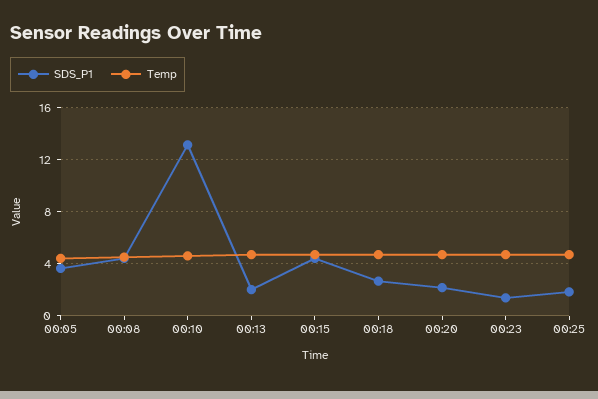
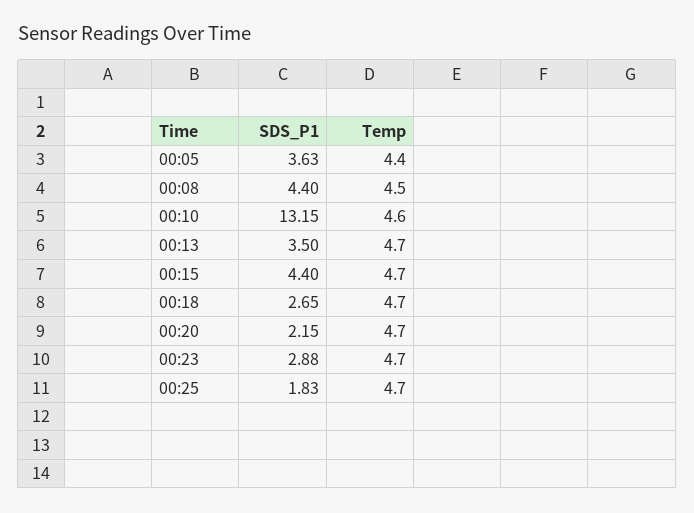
  {
    "SDS_P1": {
      "00:05": 3.63,
      "00:08": 4.4,
      "00:10": 13.15,
-     "00:13": 2,
+     "00:13": 3.5,
      "00:15": 4.4,
      "00:18": 2.65,
      "00:20": 2.15,
-     "00:23": 1.5,
+     "00:23": 2.88,
      "00:25": 1.83
    },
    "Temp": {
      "00:05": 4.4,
      "00:08": 4.5,
      "00:10": 4.6,
      "00:13": 4.7,
      "00:15": 4.7,
      "00:18": 4.7,
      "00:20": 4.7,
      "00:23": 4.7,
      "00:25": 4.7
    }
  }

